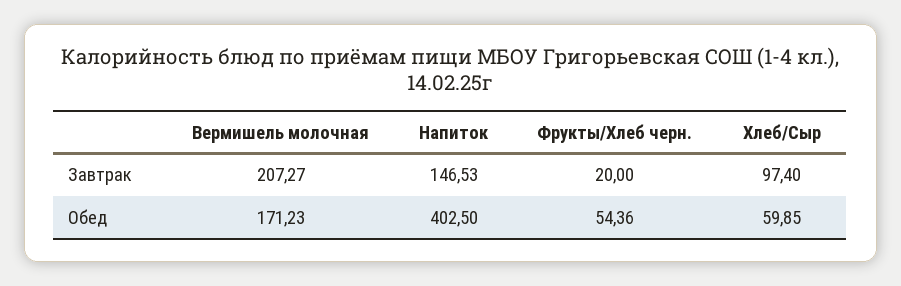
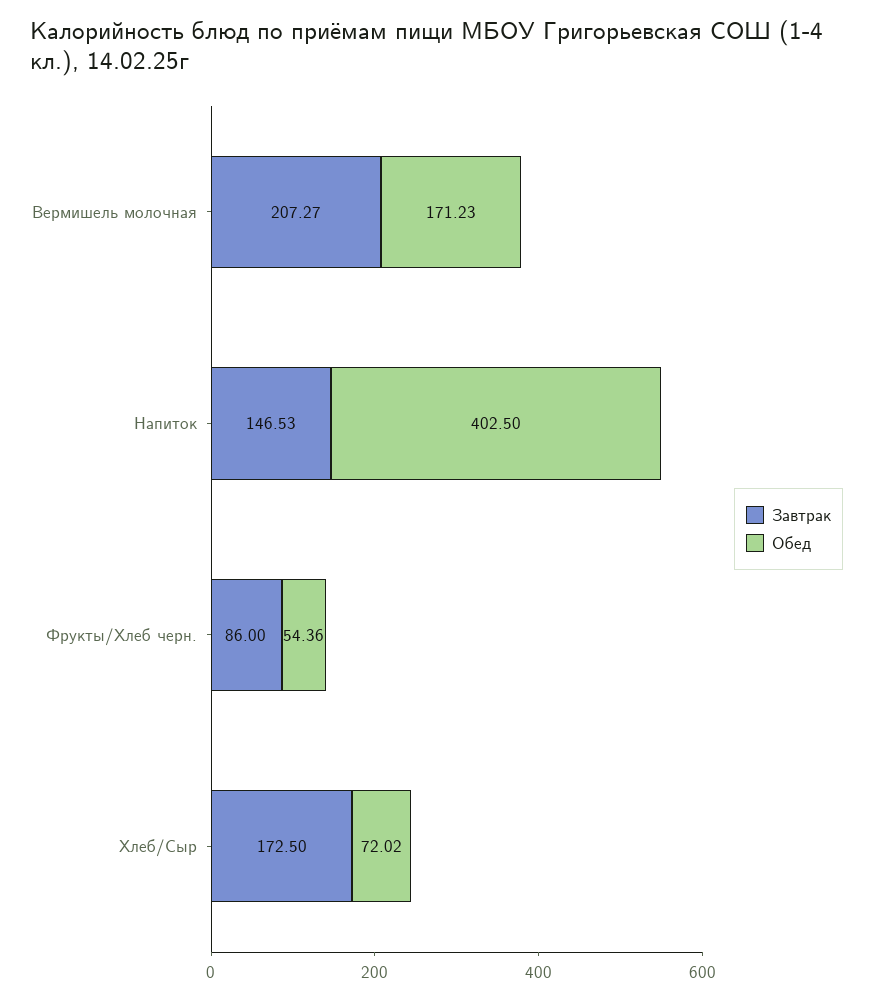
  {
    "Завтрак": {
      "Вермишель молочная": 207.27,
      "Напиток": 146.53,
-     "Фрукты/Хлеб черн.": 20,
+     "Фрукты/Хлеб черн.": 86,
-     "Хлеб/Сыр": 97.4
+     "Хлеб/Сыр": 172.5
    },
    "Обед": {
      "Вермишель молочная": 171.23,
      "Напиток": 402.5,
      "Фрукты/Хлеб черн.": 54.36,
-     "Хлеб/Сыр": 59.85
+     "Хлеб/Сыр": 72.02
    }
  }

